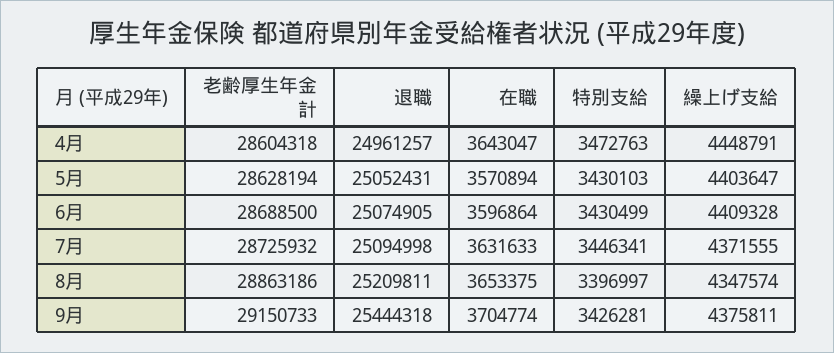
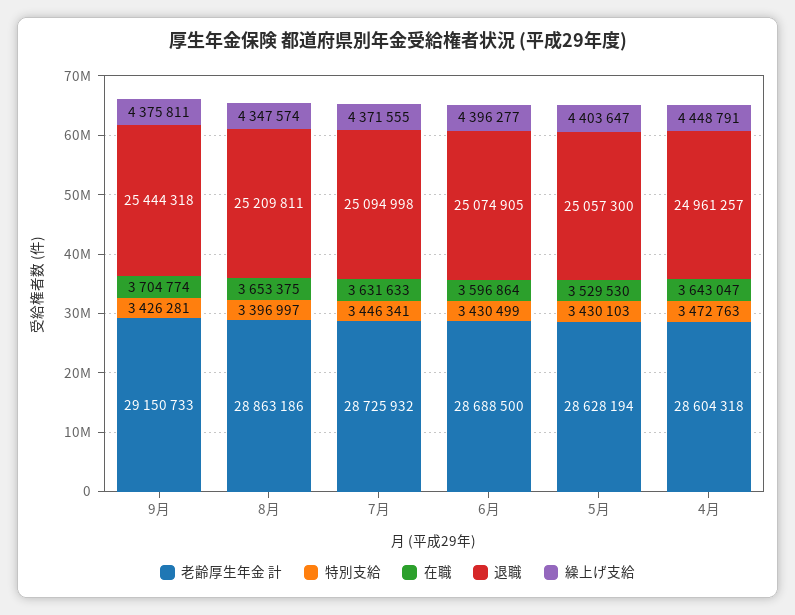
  {
    "老齢厚生年金 計": {
      "4月": 28604318,
      "5月": 28628194,
      "6月": 28688500,
      "7月": 28725932,
      "8月": 28863186,
      "9月": 29150733
    },
    "退職": {
      "4月": 24961257,
-     "5月": 25052431,
+     "5月": 25057300,
      "6月": 25074905,
      "7月": 25094998,
      "8月": 25209811,
      "9月": 25444318
    },
    "在職": {
      "4月": 3643047,
-     "5月": 3570894,
+     "5月": 3529530,
      "6月": 3596864,
      "7月": 3631633,
      "8月": 3653375,
      "9月": 3704774
    },
    "特別支給": {
      "4月": 3472763,
      "5月": 3430103,
      "6月": 3430499,
      "7月": 3446341,
      "8月": 3396997,
      "9月": 3426281
    },
    "繰上げ支給": {
      "4月": 4448791,
      "5月": 4403647,
-     "6月": 4409328,
+     "6月": 4396277,
      "7月": 4371555,
      "8月": 4347574,
      "9月": 4375811
    }
  }

